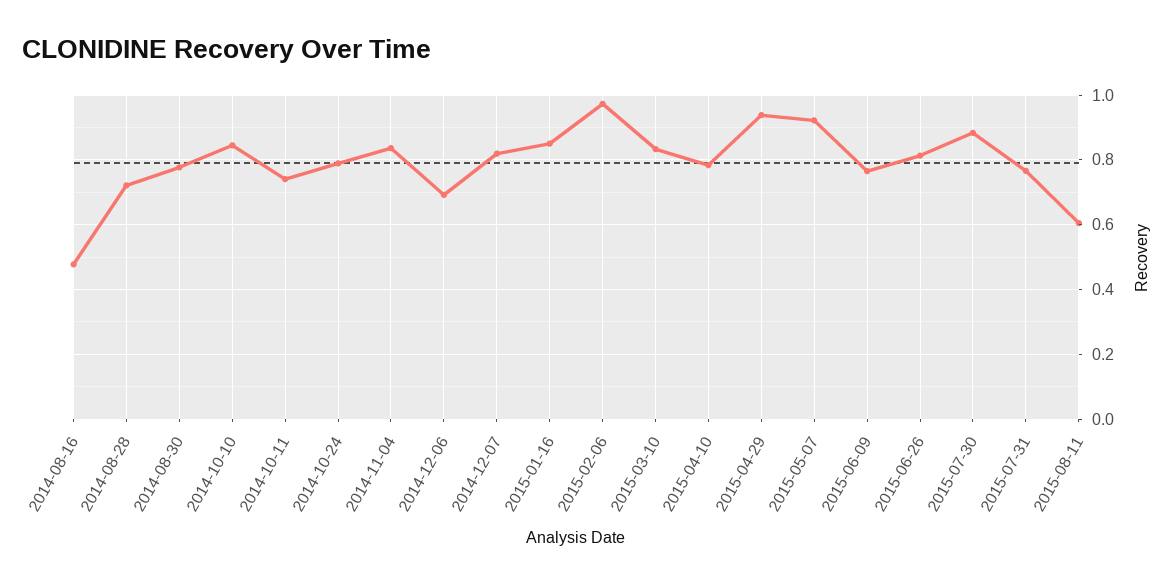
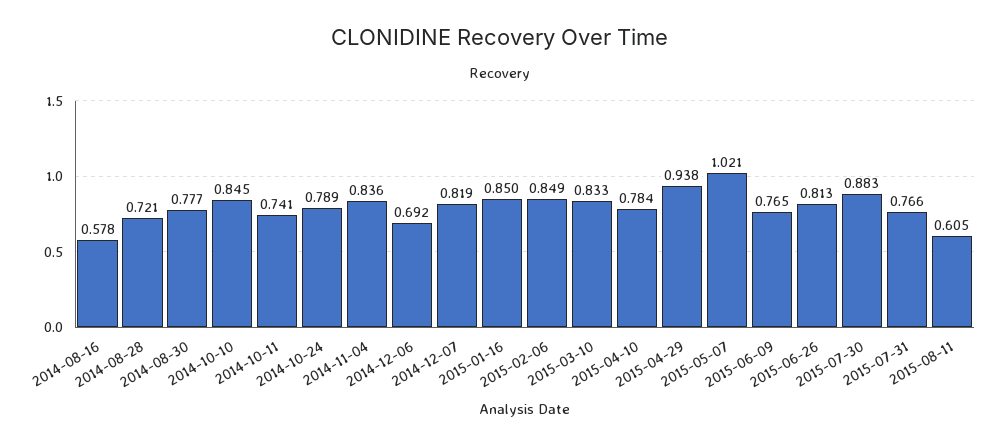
  {
-   "2014-08-16": 0.48,
+   "2014-08-16": 0.578,
    "2014-08-28": 0.721,
    "2014-08-30": 0.777,
    "2014-10-10": 0.845,
    "2014-10-11": 0.741,
    "2014-10-24": 0.789,
    "2014-11-04": 0.836,
    "2014-12-06": 0.692,
    "2014-12-07": 0.819,
    "2015-01-16": 0.85,
-   "2015-02-06": 0.98,
+   "2015-02-06": 0.849,
    "2015-03-10": 0.833,
    "2015-04-10": 0.784,
    "2015-04-29": 0.938,
-   "2015-05-07": 0.92,
+   "2015-05-07": 1.021,
    "2015-06-09": 0.765,
    "2015-06-26": 0.813,
    "2015-07-30": 0.883,
    "2015-07-31": 0.766,
    "2015-08-11": 0.605
  }

